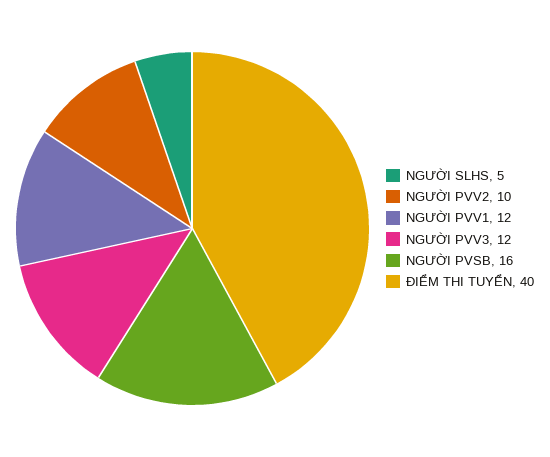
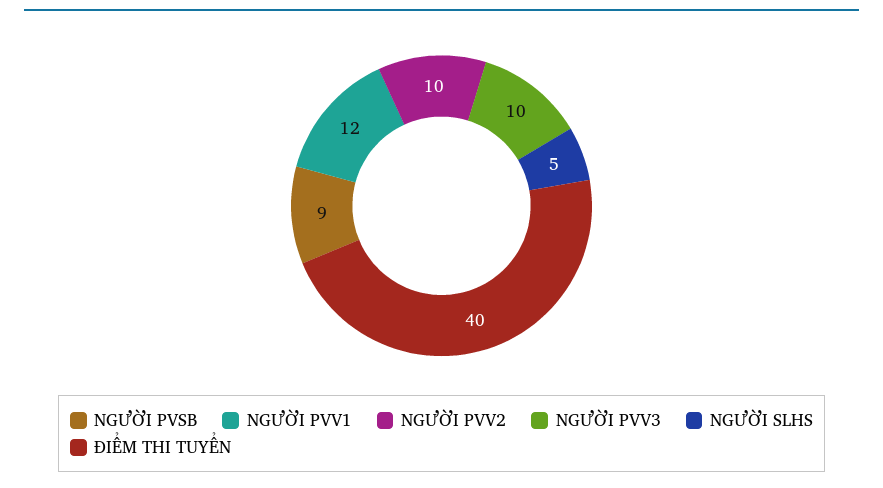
  {
    "NGƯỜI SLHS": 5,
    "NGƯỜI PVV2": 10,
    "NGƯỜI PVV1": 12,
-   "NGƯỜI PVV3": 12,
+   "NGƯỜI PVV3": 10,
-   "NGƯỜI PVSB": 16,
+   "NGƯỜI PVSB": 9,
    "ĐIỂM THI TUYỂN": 40
  }

